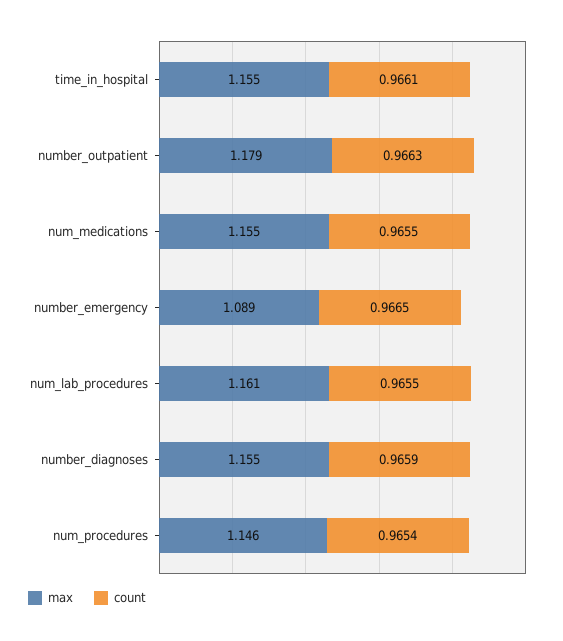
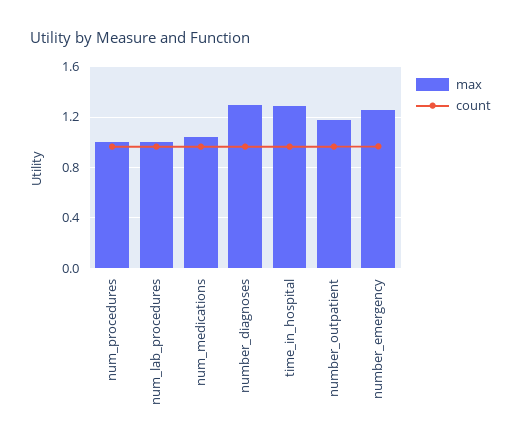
  {
    "max": {
-     "time_in_hospital": 1.155,
+     "time_in_hospital": 1.3,
      "number_outpatient": 1.179,
-     "num_medications": 1.155,
+     "num_medications": 1.05,
-     "number_emergency": 1.089,
+     "number_emergency": 1.25,
-     "num_lab_procedures": 1.161,
+     "num_lab_procedures": 1,
-     "number_diagnoses": 1.155,
+     "number_diagnoses": 1.3,
-     "num_procedures": 1.146
+     "num_procedures": 1
    },
    "count": {
      "time_in_hospital": 0.9661,
      "number_outpatient": 0.9663,
      "num_medications": 0.9655,
      "number_emergency": 0.9665,
      "num_lab_procedures": 0.9655,
      "number_diagnoses": 0.9659,
      "num_procedures": 0.9654
    }
  }

